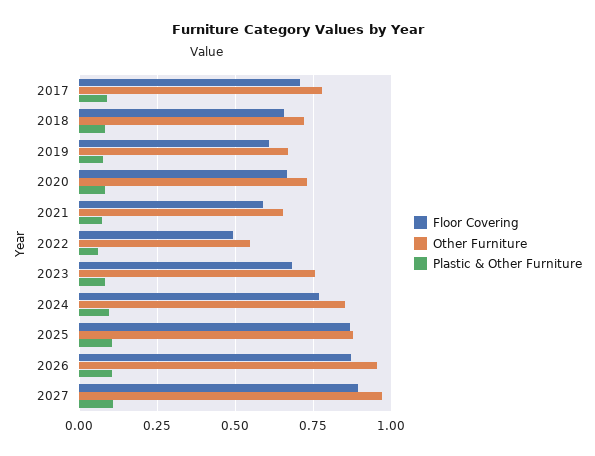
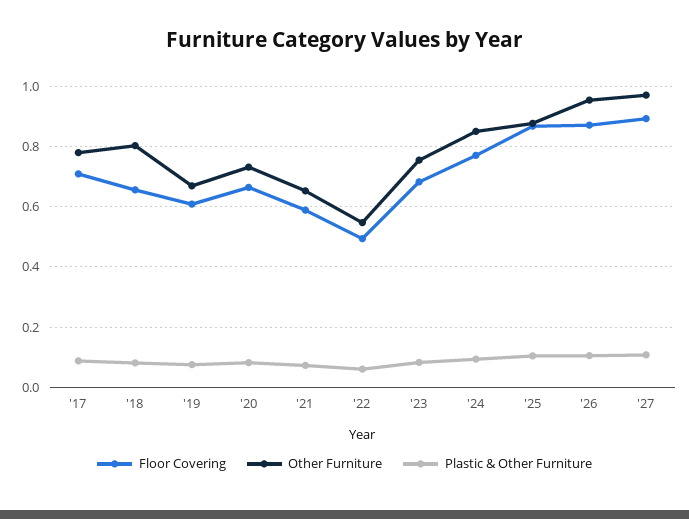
  {
    "Floor Covering": {
      "2017": 0.7,
      "2018": 0.66,
      "2019": 0.6,
      "2020": 0.66,
      "2021": 0.58,
      "2022": 0.5,
      "2023": 0.68,
      "2024": 0.76,
      "2025": 0.86,
      "2026": 0.88,
      "2027": 0.9
    },
    "Other Furniture": {
      "2017": 0.78,
-     "2018": 0.725,
+     "2018": 0.8,
      "2019": 0.66,
      "2020": 0.74,
      "2021": 0.66,
      "2022": 0.54,
      "2023": 0.76,
      "2024": 0.84,
      "2025": 0.88,
      "2026": 0.96,
      "2027": 0.96
    },
    "Plastic & Other Furniture": {
      "2017": 0.08,
      "2018": 0.08,
      "2019": 0.08,
      "2020": 0.08,
      "2021": 0.08,
      "2022": 0.06,
      "2023": 0.08,
      "2024": 0.1,
      "2025": 0.1,
      "2026": 0.1,
      "2027": 0.1
    }
  }

